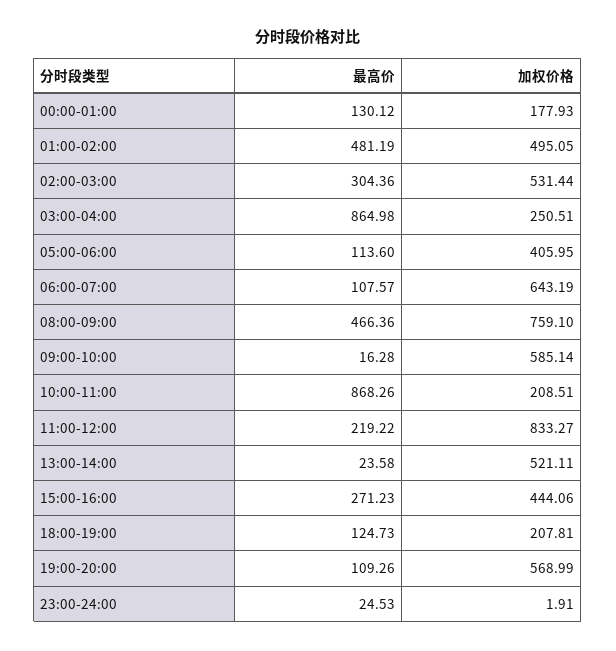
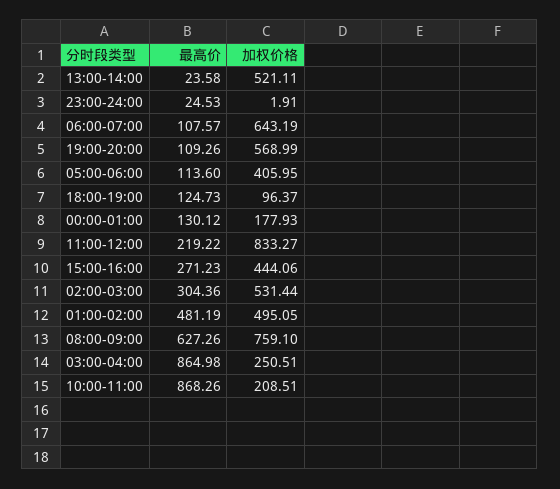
  {
    "最高价": {
      "00:00-01:00": 130.12,
      "01:00-02:00": 481.19,
      "02:00-03:00": 304.36,
      "03:00-04:00": 864.98,
      "05:00-06:00": 113.6,
      "06:00-07:00": 107.57,
-     "08:00-09:00": 466.36,
+     "08:00-09:00": 627.26,
-     "09:00-10:00": 16.28,
      "10:00-11:00": 868.26,
      "11:00-12:00": 219.22,
      "13:00-14:00": 23.58,
      "15:00-16:00": 271.23,
      "18:00-19:00": 124.73,
      "19:00-20:00": 109.26,
      "23:00-24:00": 24.53
    },
    "加权价格": {
      "00:00-01:00": 177.93,
      "01:00-02:00": 495.05,
      "02:00-03:00": 531.44,
      "03:00-04:00": 250.51,
      "05:00-06:00": 405.95,
      "06:00-07:00": 643.19,
      "08:00-09:00": 759.1,
-     "09:00-10:00": 585.14,
      "10:00-11:00": 208.51,
      "11:00-12:00": 833.27,
      "13:00-14:00": 521.11,
      "15:00-16:00": 444.06,
-     "18:00-19:00": 207.81,
+     "18:00-19:00": 96.37,
      "19:00-20:00": 568.99,
      "23:00-24:00": 1.91
    }
  }

